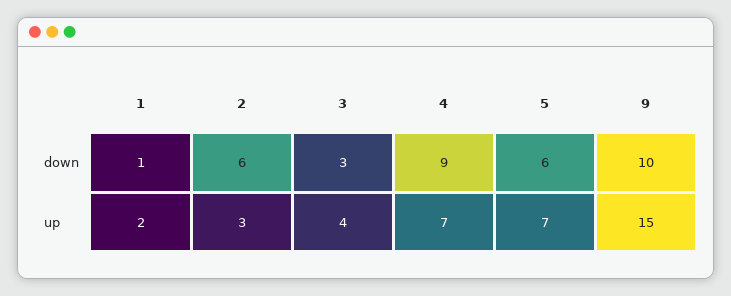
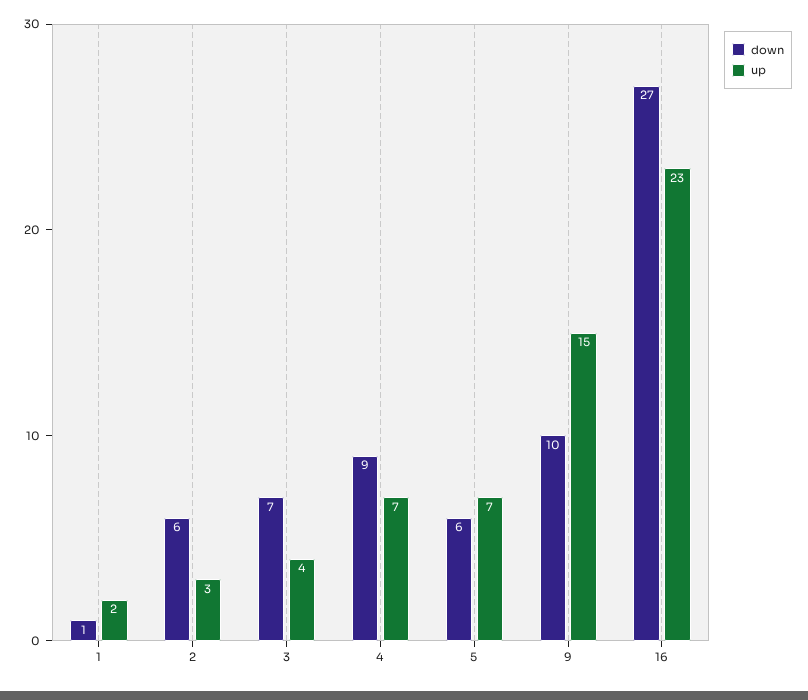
  {
    "down": {
      "1": 1,
      "2": 6,
-     "3": 3,
+     "3": 7,
      "4": 9,
      "5": 6,
-     "9": 10
+     "9": 10,
+     "16": 27
    },
    "up": {
      "1": 2,
      "2": 3,
      "3": 4,
      "4": 7,
      "5": 7,
-     "9": 15
+     "9": 15,
+     "16": 23
    }
  }

